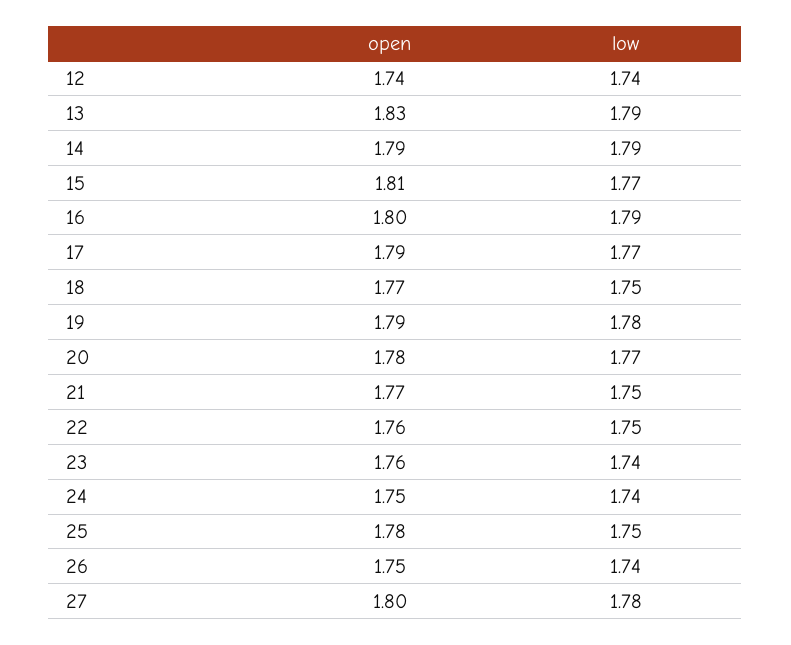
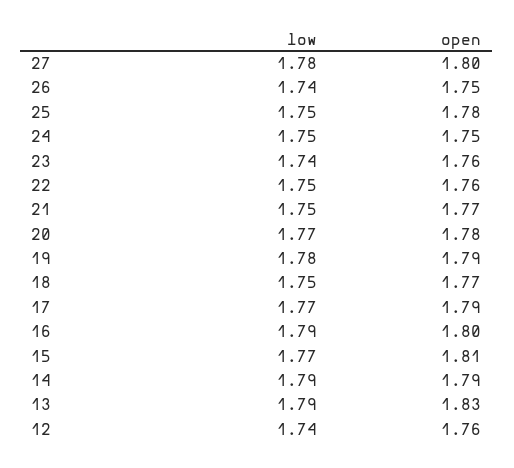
  {
    "open": {
-     "12": 1.74,
+     "12": 1.76,
      "13": 1.83,
      "14": 1.79,
      "15": 1.81,
      "16": 1.8,
      "17": 1.79,
      "18": 1.77,
      "19": 1.79,
      "20": 1.78,
      "21": 1.77,
      "22": 1.76,
      "23": 1.76,
      "24": 1.75,
      "25": 1.78,
      "26": 1.75,
      "27": 1.8
    },
    "low": {
      "12": 1.74,
      "13": 1.79,
      "14": 1.79,
      "15": 1.77,
      "16": 1.79,
      "17": 1.77,
      "18": 1.75,
      "19": 1.78,
      "20": 1.77,
      "21": 1.75,
      "22": 1.75,
      "23": 1.74,
-     "24": 1.74,
+     "24": 1.75,
      "25": 1.75,
      "26": 1.74,
      "27": 1.78
    }
  }

